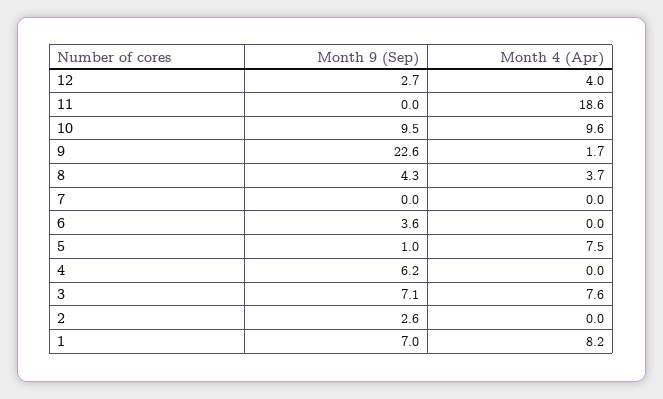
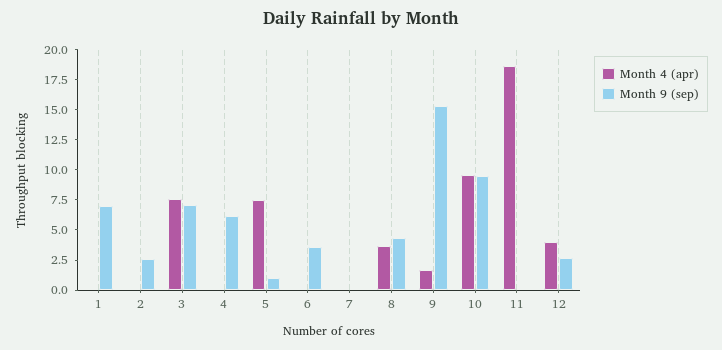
  {
    "Month 9 (Sep)": {
      "12": 2.7,
      "11": 0,
      "10": 9.5,
-     "9": 22.6,
+     "9": 15,
      "8": 4.3,
      "7": 0,
      "6": 3.6,
      "5": 1,
      "4": 6.2,
      "3": 7.1,
      "2": 2.6,
      "1": 7
    },
    "Month 4 (Apr)": {
      "12": 4,
      "11": 18.6,
      "10": 9.6,
      "9": 1.7,
      "8": 3.7,
      "7": 0,
      "6": 0,
      "5": 7.5,
      "4": 0,
      "3": 7.6,
      "2": 0,
-     "1": 8.2
+     "1": 0
    }
  }

